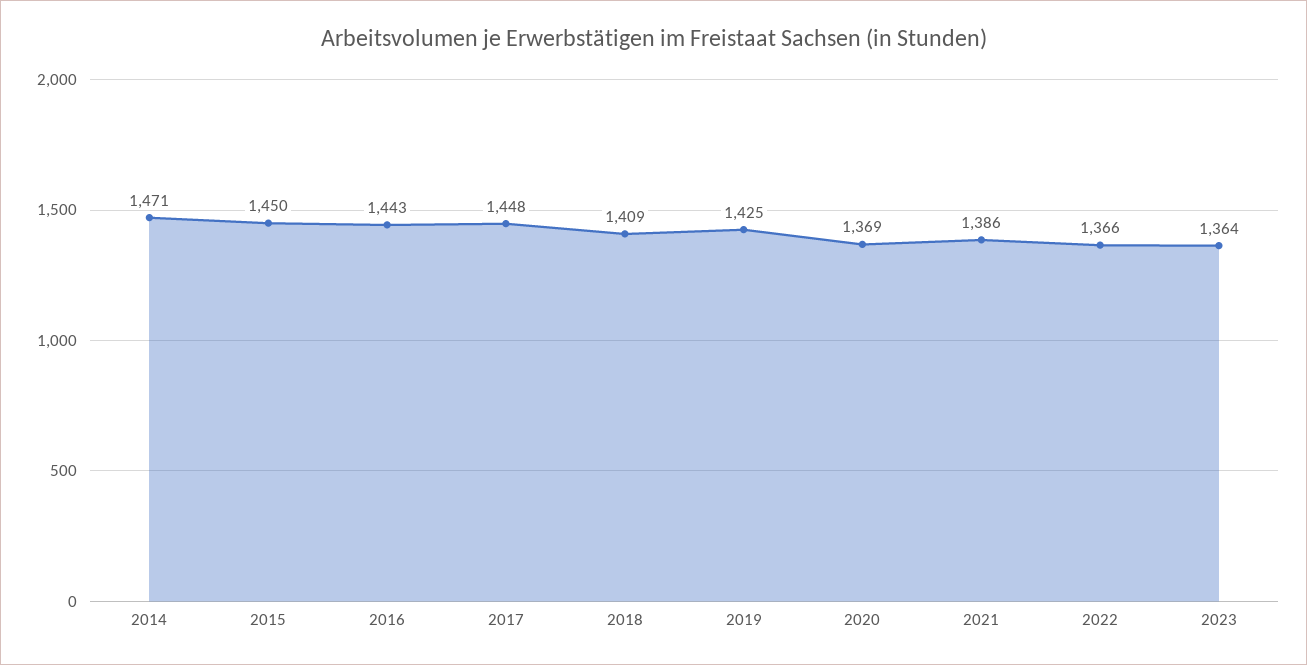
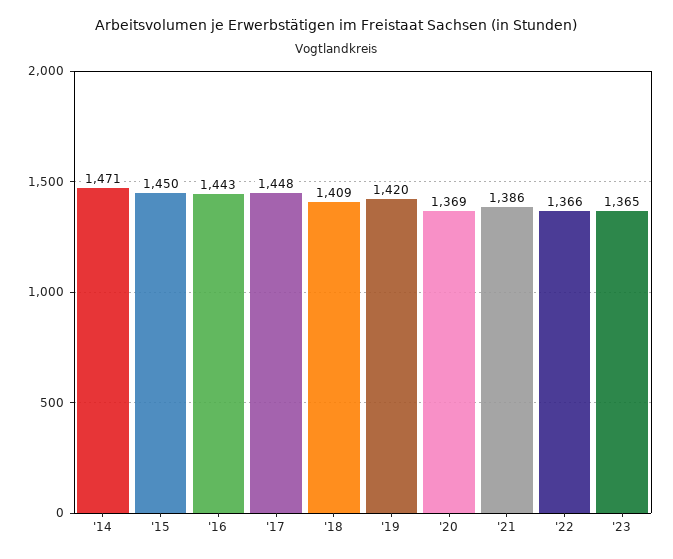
  {
    "2014": 1471,
    "2015": 1450,
    "2016": 1443,
    "2017": 1448,
    "2018": 1409,
-   "2019": 1425,
+   "2019": 1420,
    "2020": 1369,
    "2021": 1386,
    "2022": 1366,
-   "2023": 1364
+   "2023": 1365
  }

